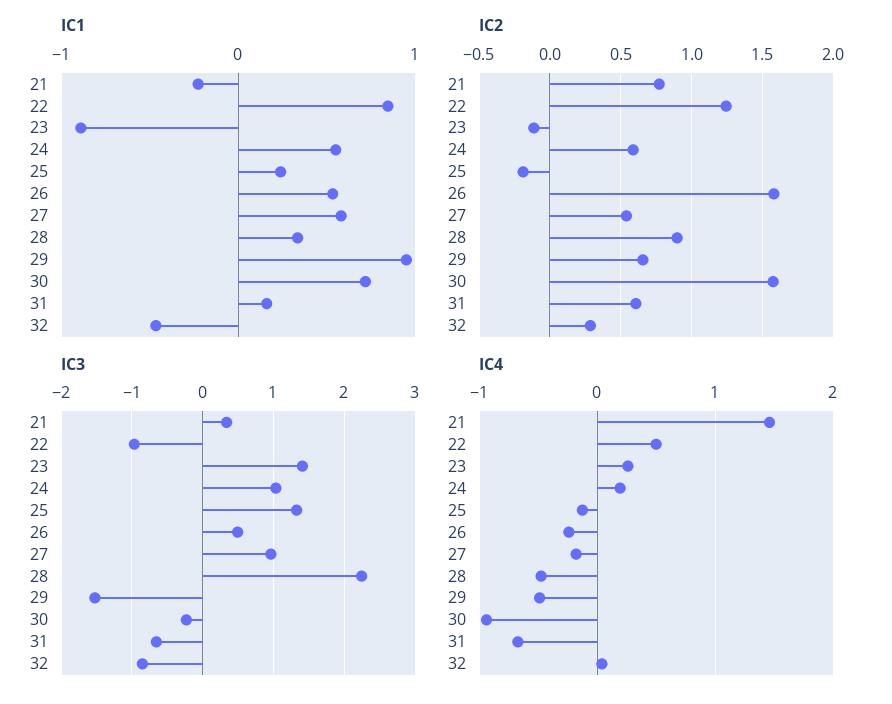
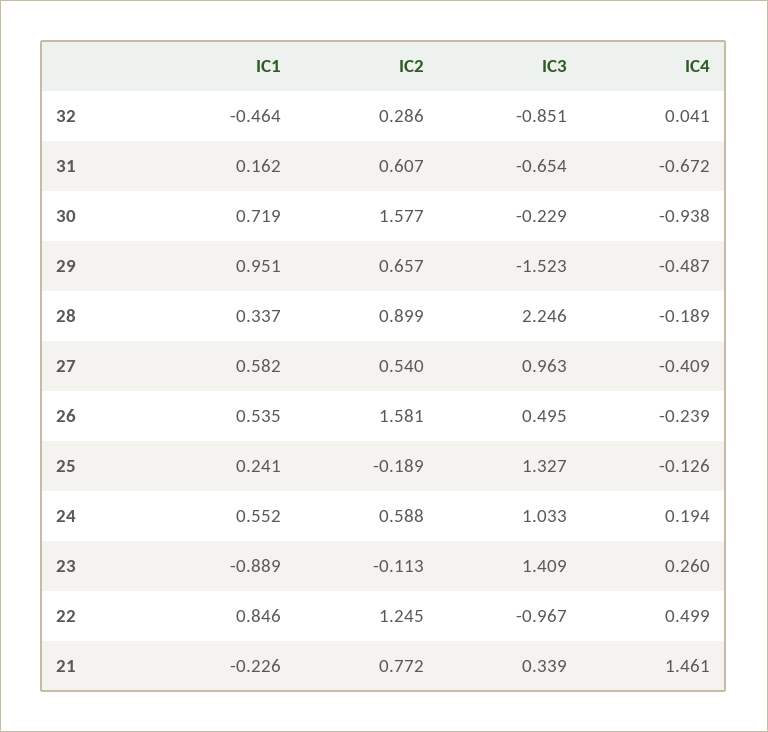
  {
    "IC1": {
      "21": -0.226,
      "22": 0.846,
      "23": -0.889,
      "24": 0.552,
      "25": 0.241,
      "26": 0.535,
      "27": 0.582,
      "28": 0.337,
      "29": 0.951,
      "30": 0.719,
      "31": 0.162,
      "32": -0.464
    },
    "IC2": {
      "21": 0.772,
      "22": 1.245,
      "23": -0.113,
      "24": 0.588,
      "25": -0.189,
      "26": 1.581,
      "27": 0.54,
      "28": 0.899,
      "29": 0.657,
      "30": 1.577,
      "31": 0.607,
      "32": 0.286
    },
    "IC3": {
      "21": 0.339,
      "22": -0.967,
      "23": 1.409,
      "24": 1.033,
      "25": 1.327,
      "26": 0.495,
      "27": 0.963,
      "28": 2.246,
      "29": -1.523,
      "30": -0.229,
      "31": -0.654,
      "32": -0.851
    },
    "IC4": {
      "21": 1.461,
      "22": 0.499,
      "23": 0.26,
      "24": 0.194,
      "25": -0.126,
      "26": -0.239,
-     "27": -0.2,
+     "27": -0.409,
-     "28": -0.5,
+     "28": -0.189,
      "29": -0.487,
      "30": -0.938,
      "31": -0.672,
      "32": 0.041
    }
  }

